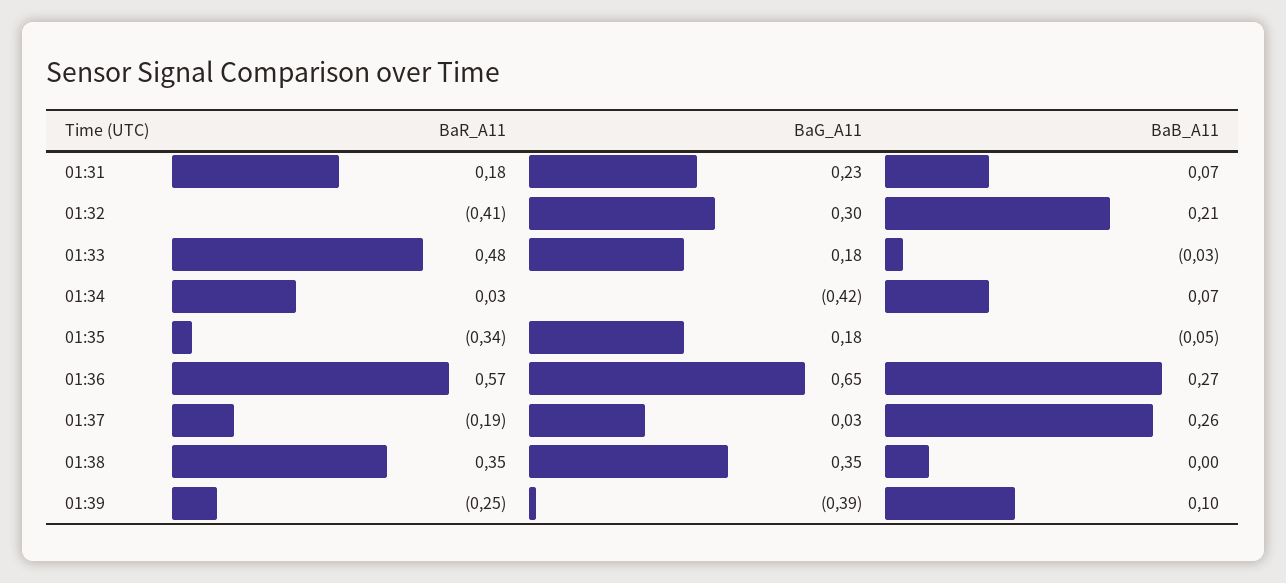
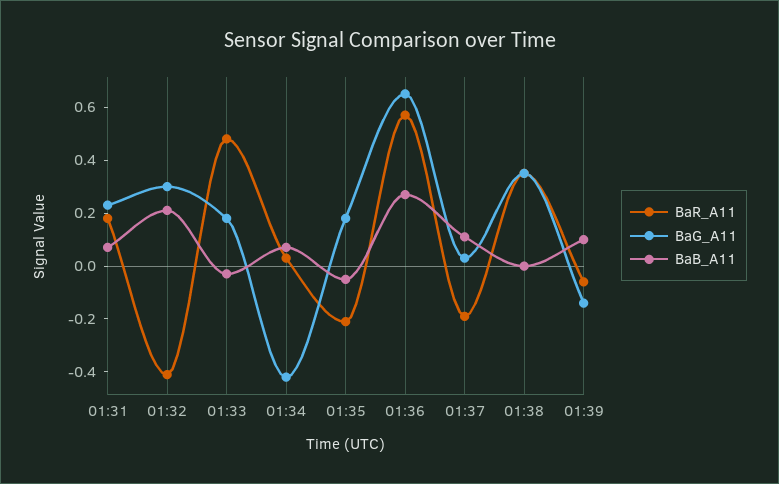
  {
    "BaR_A11": {
      "01:31": 0.18,
      "01:32": -0.41,
      "01:33": 0.48,
      "01:34": 0.03,
-     "01:35": -0.34,
+     "01:35": -0.2,
      "01:36": 0.57,
      "01:37": -0.19,
      "01:38": 0.35,
-     "01:39": -0.25
+     "01:39": -0.05
    },
    "BaG_A11": {
      "01:31": 0.23,
      "01:32": 0.3,
      "01:33": 0.18,
      "01:34": -0.42,
      "01:35": 0.18,
      "01:36": 0.65,
      "01:37": 0.03,
      "01:38": 0.35,
-     "01:39": -0.39
+     "01:39": -0.15
    },
    "BaB_A11": {
      "01:31": 0.07,
      "01:32": 0.21,
      "01:33": -0.03,
      "01:34": 0.07,
      "01:35": -0.05,
      "01:36": 0.27,
-     "01:37": 0.26,
+     "01:37": 0.1,
      "01:38": 0,
      "01:39": 0.1
    }
  }

